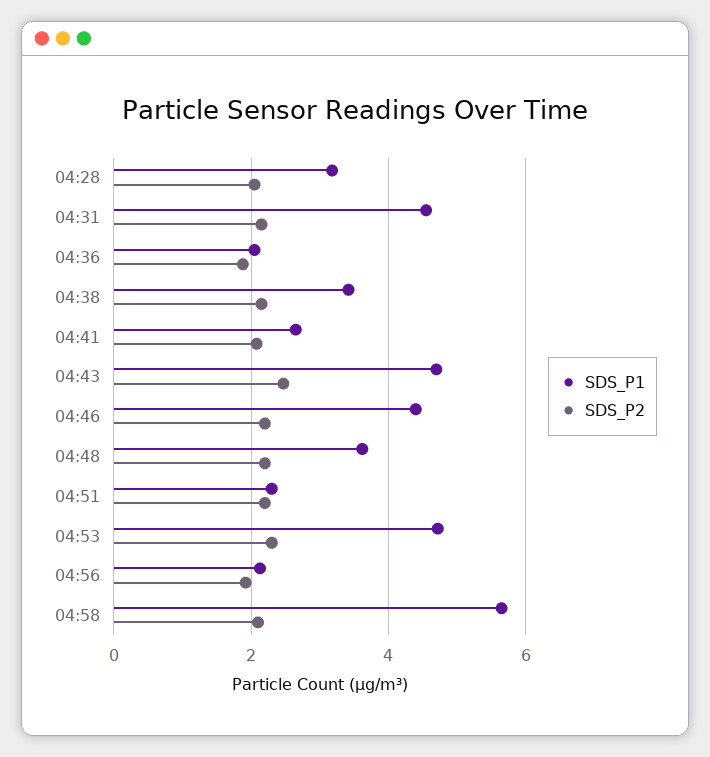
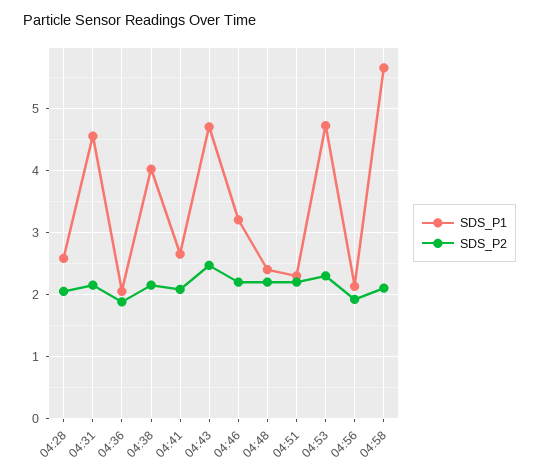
  {
    "SDS_P1": {
-     "04:28": 3.2,
+     "04:28": 2.6,
      "04:31": 4.6,
      "04:36": 2.1,
-     "04:38": 3.4,
+     "04:38": 4,
      "04:41": 2.7,
      "04:43": 4.7,
-     "04:46": 4.4,
+     "04:46": 3.2,
-     "04:48": 3.6,
+     "04:48": 2.4,
      "04:51": 2.3,
      "04:53": 4.7,
      "04:56": 2.1,
      "04:58": 5.7
    },
    "SDS_P2": {
      "04:28": 2.1,
      "04:31": 2.2,
      "04:36": 1.9,
      "04:38": 2.2,
      "04:41": 2.1,
      "04:43": 2.5,
      "04:46": 2.2,
      "04:48": 2.2,
      "04:51": 2.2,
      "04:53": 2.3,
      "04:56": 1.9,
      "04:58": 2.1
    }
  }

